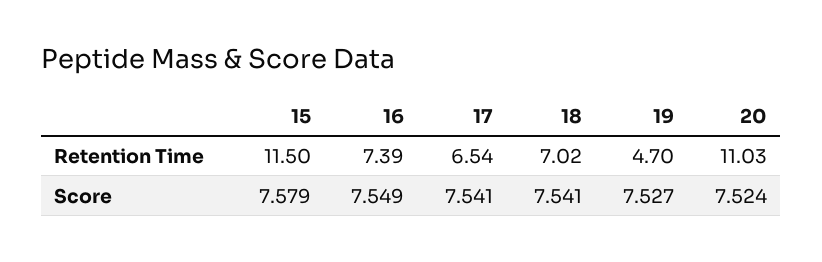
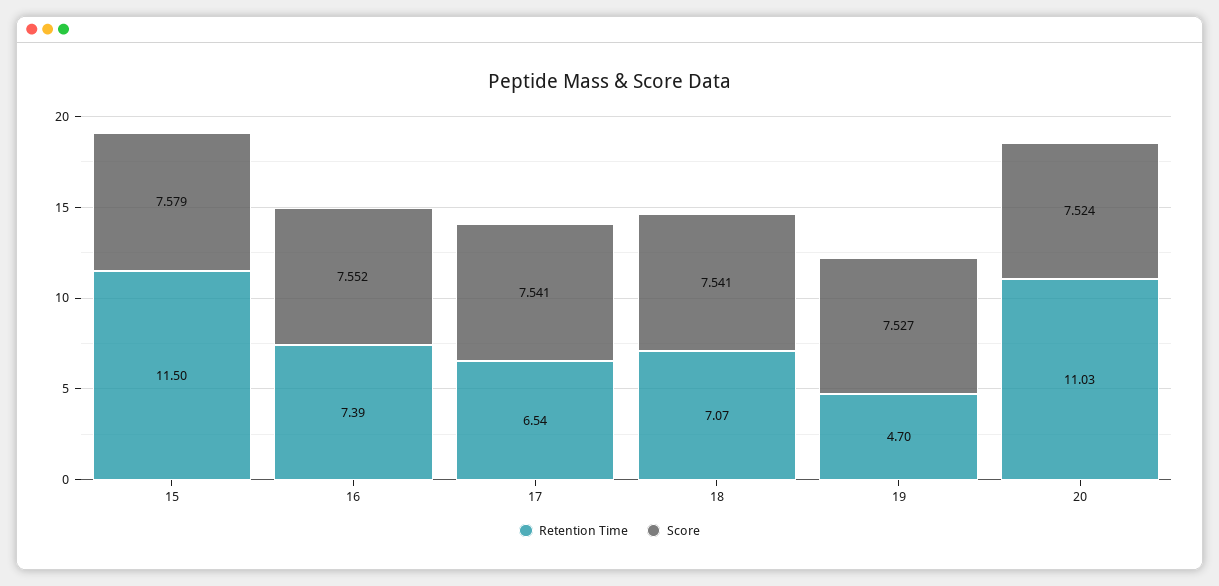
  {
    "Retention Time": {
      "15": 11.5,
      "16": 7.39,
      "17": 6.54,
-     "18": 7.02,
+     "18": 7.07,
      "19": 4.7,
      "20": 11.03
    },
    "Score": {
      "15": 7.579,
-     "16": 7.549,
+     "16": 7.552,
      "17": 7.541,
      "18": 7.541,
      "19": 7.527,
      "20": 7.524
    }
  }

